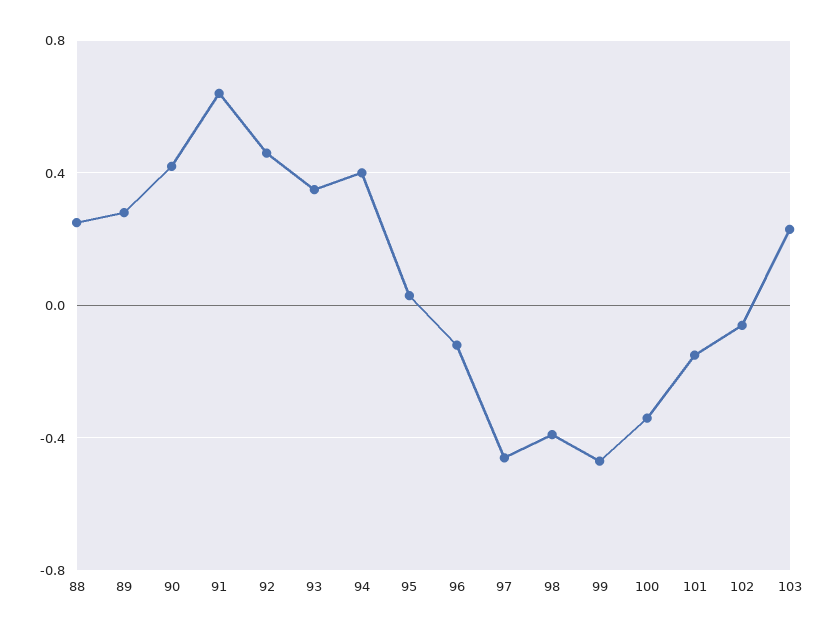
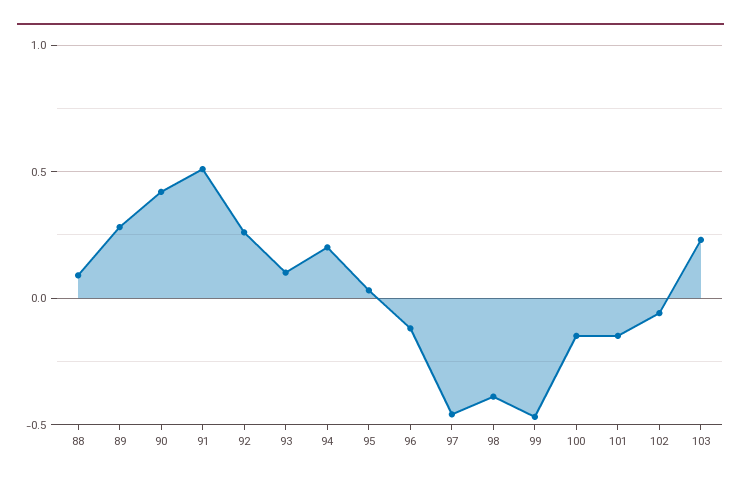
  {
-   "88": 0.25,
+   "88": 0.1,
    "89": 0.3,
    "90": 0.4,
-   "91": 0.65,
+   "91": 0.5,
-   "92": 0.45,
+   "92": 0.25,
-   "93": 0.35,
+   "93": 0.1,
-   "94": 0.4,
+   "94": 0.2,
    "95": 0.05,
    "96": -0.1,
    "97": -0.45,
    "98": -0.4,
    "99": -0.45,
-   "100": -0.35,
+   "100": -0.15,
    "101": -0.15,
    "102": -0.05,
    "103": 0.25
  }

